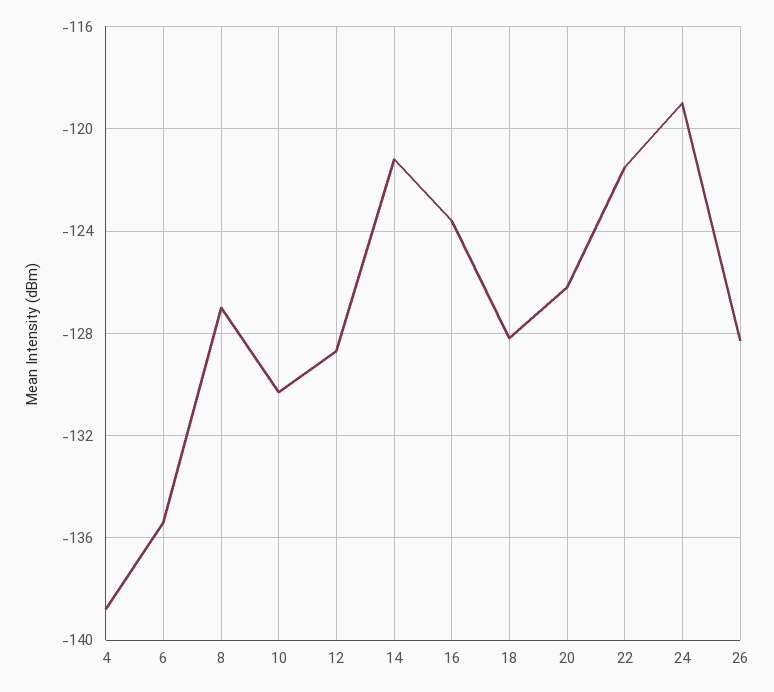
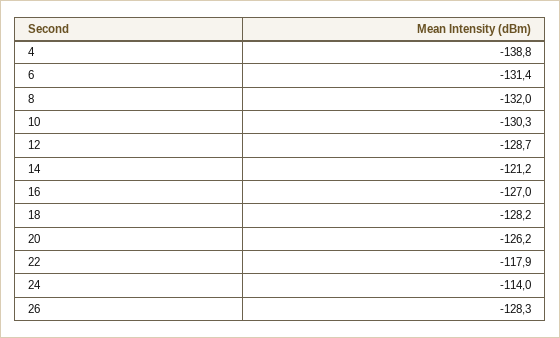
  {
    "4": -138.8,
-   "6": -135.5,
+   "6": -131.4,
-   "8": -127,
+   "8": -132,
    "10": -130.3,
    "12": -128.7,
    "14": -121.2,
-   "16": -123.5,
+   "16": -127,
    "18": -128.2,
    "20": -126.2,
-   "22": -121.5,
+   "22": -117.9,
-   "24": -119,
+   "24": -114,
    "26": -128.3
  }

